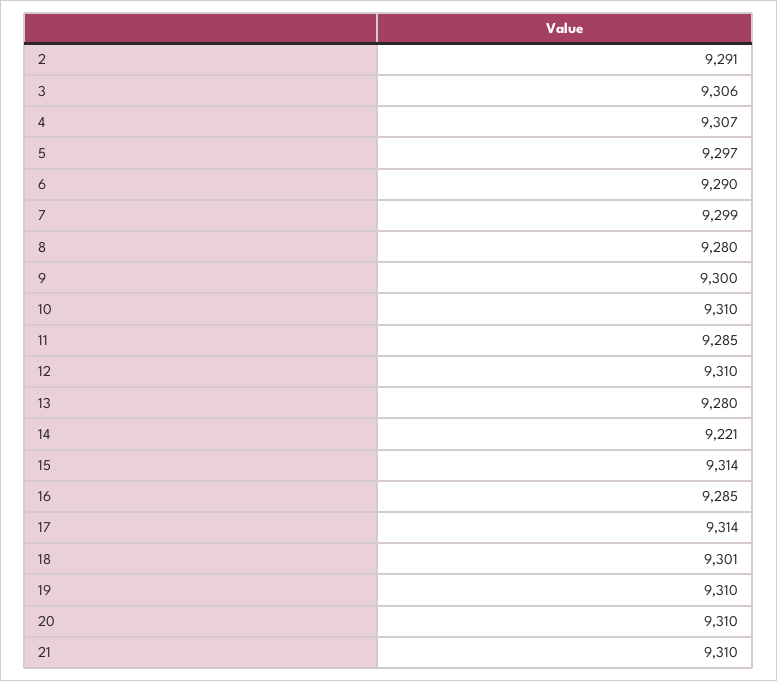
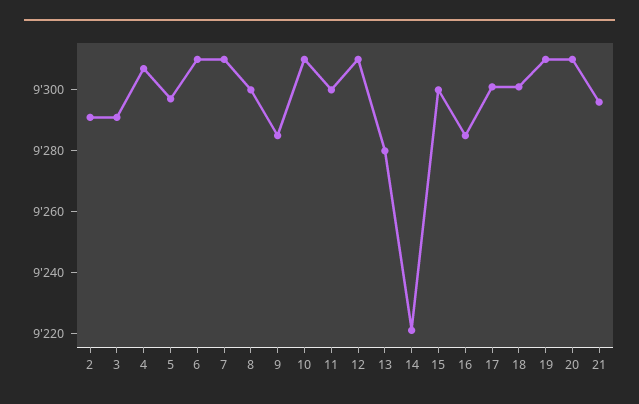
  {
    "2": 9291,
-   "3": 9306,
+   "3": 9290,
    "4": 9307,
    "5": 9297,
-   "6": 9290,
+   "6": 9310,
-   "7": 9299,
+   "7": 9310,
-   "8": 9280,
+   "8": 9300,
-   "9": 9300,
+   "9": 9285,
    "10": 9310,
-   "11": 9285,
+   "11": 9300,
    "12": 9310,
    "13": 9280,
    "14": 9221,
-   "15": 9314,
+   "15": 9300,
    "16": 9285,
-   "17": 9314,
+   "17": 9300,
    "18": 9301,
    "19": 9310,
    "20": 9310,
-   "21": 9310
+   "21": 9295
  }

